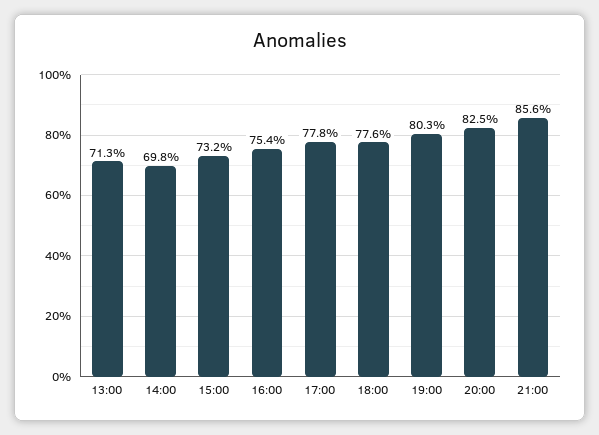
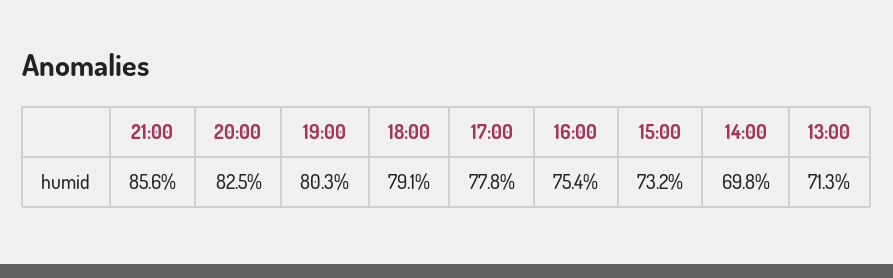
  {
    "13:00": 71.3,
    "14:00": 69.8,
    "15:00": 73.2,
    "16:00": 75.4,
    "17:00": 77.8,
-   "18:00": 77.6,
+   "18:00": 79.1,
    "19:00": 80.3,
    "20:00": 82.5,
    "21:00": 85.6
  }

